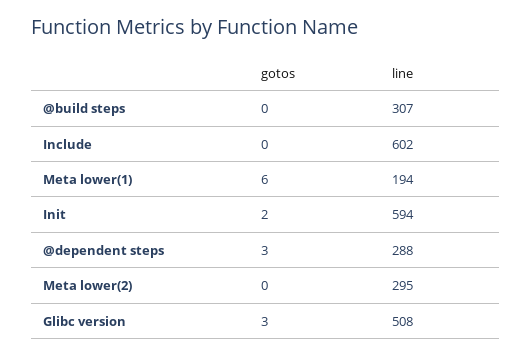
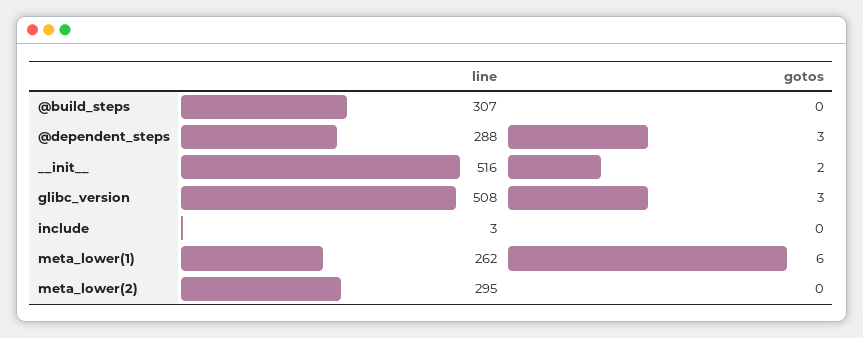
  {
    "gotos": {
      "@build steps": 0,
      "Include": 0,
      "Meta lower(1)": 6,
      "Init": 2,
      "@dependent steps": 3,
      "Meta lower(2)": 0,
      "Glibc version": 3
    },
    "line": {
      "@build steps": 307,
-     "Include": 602,
+     "Include": 3,
-     "Meta lower(1)": 194,
+     "Meta lower(1)": 262,
-     "Init": 594,
+     "Init": 516,
      "@dependent steps": 288,
      "Meta lower(2)": 295,
      "Glibc version": 508
    }
  }

